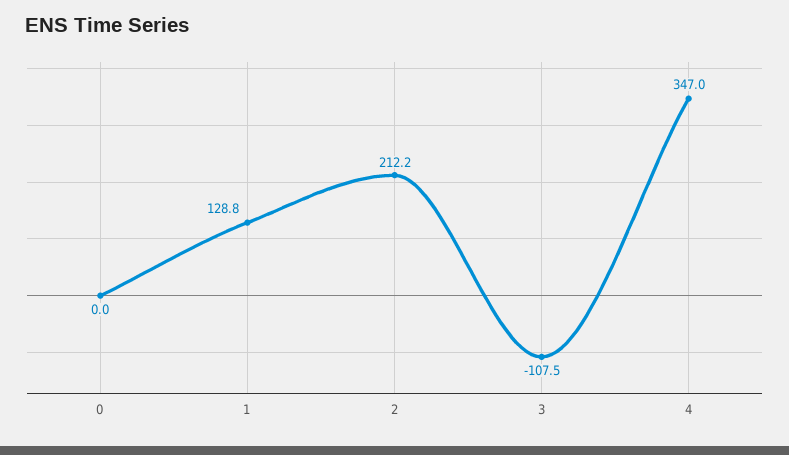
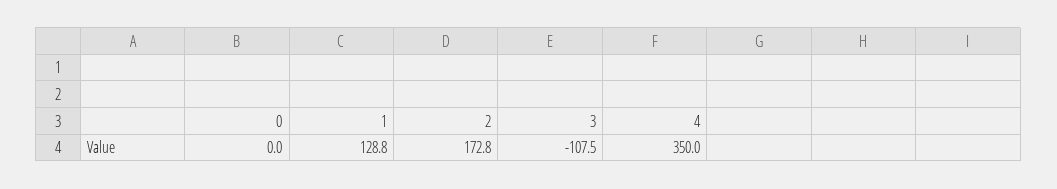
  {
    "0": 0,
    "1": 128.8,
-   "2": 212.2,
+   "2": 172.8,
    "3": -107.5,
-   "4": 347
+   "4": 350
  }

